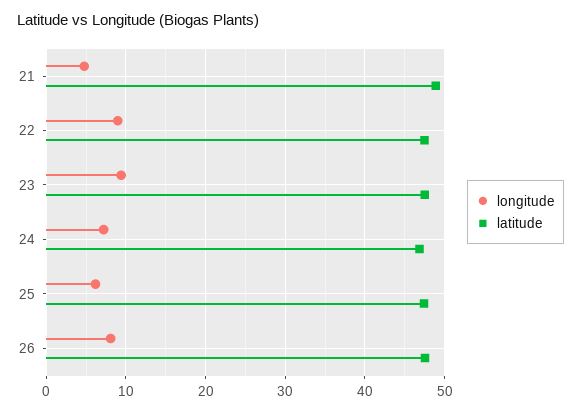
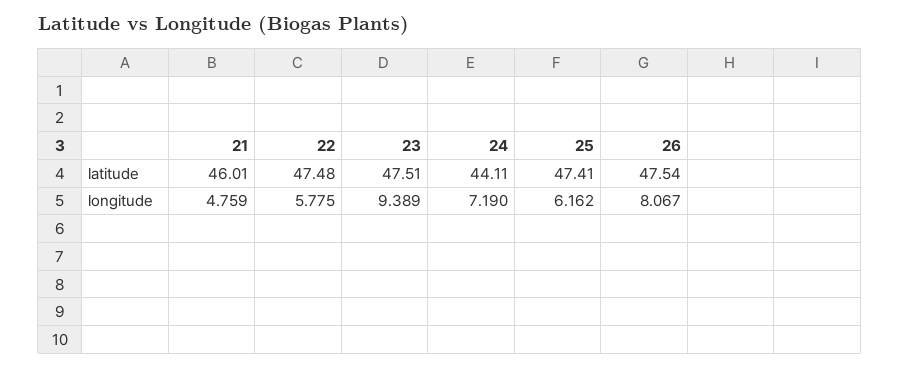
  {
    "longitude": {
      "21": 4.759,
-     "22": 9,
+     "22": 5.775,
      "23": 9.389,
      "24": 7.19,
      "25": 6.162,
      "26": 8.067
    },
    "latitude": {
-     "21": 49,
+     "21": 46.01,
      "22": 47.48,
      "23": 47.51,
-     "24": 47,
+     "24": 44.11,
      "25": 47.41,
      "26": 47.54
    }
  }

